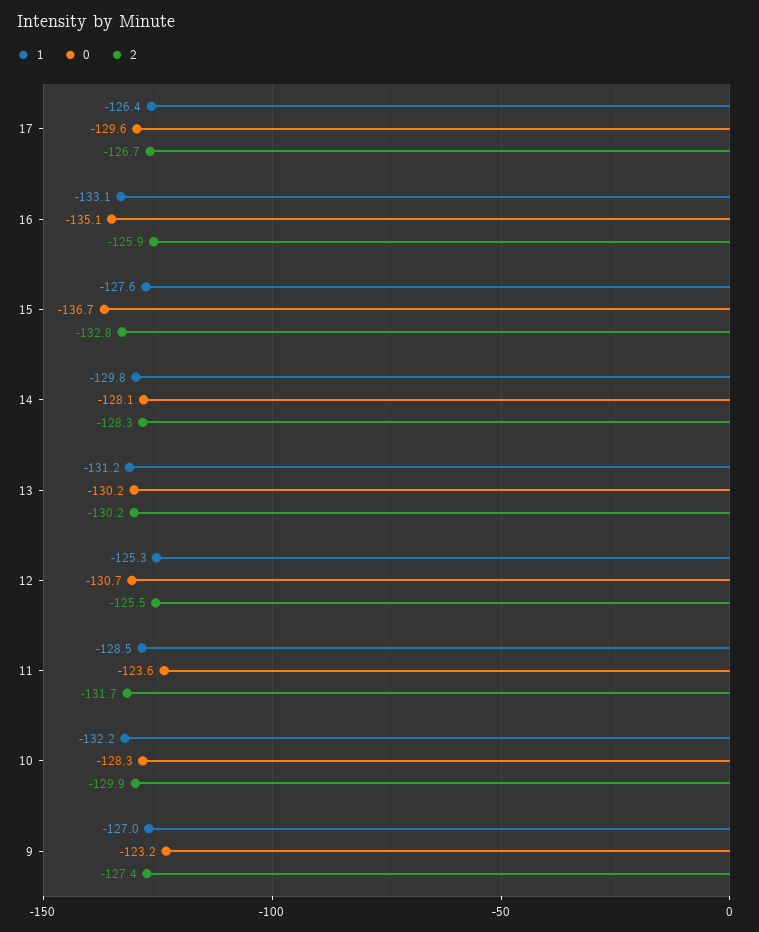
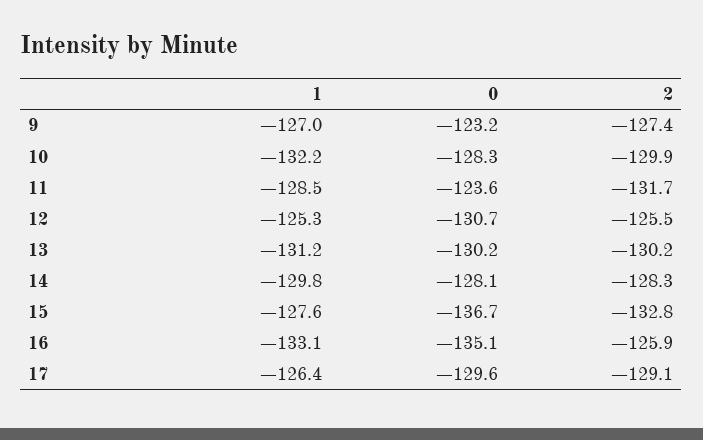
  {
    "1": {
      "17": -126.4,
      "16": -133.1,
      "15": -127.6,
      "14": -129.8,
      "13": -131.2,
      "12": -125.3,
      "11": -128.5,
      "10": -132.2,
      "9": -127
    },
    "0": {
      "17": -129.6,
      "16": -135.1,
      "15": -136.7,
      "14": -128.1,
      "13": -130.2,
      "12": -130.7,
      "11": -123.6,
      "10": -128.3,
      "9": -123.2
    },
    "2": {
-     "17": -126.7,
+     "17": -129.1,
      "16": -125.9,
      "15": -132.8,
      "14": -128.3,
      "13": -130.2,
      "12": -125.5,
      "11": -131.7,
      "10": -129.9,
      "9": -127.4
    }
  }

